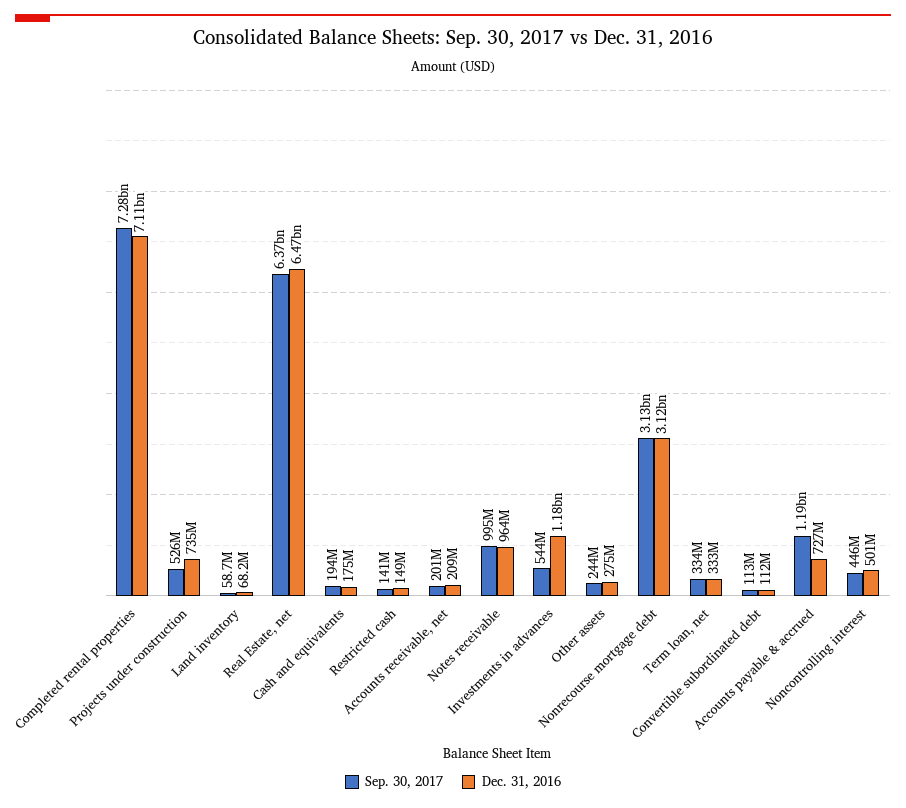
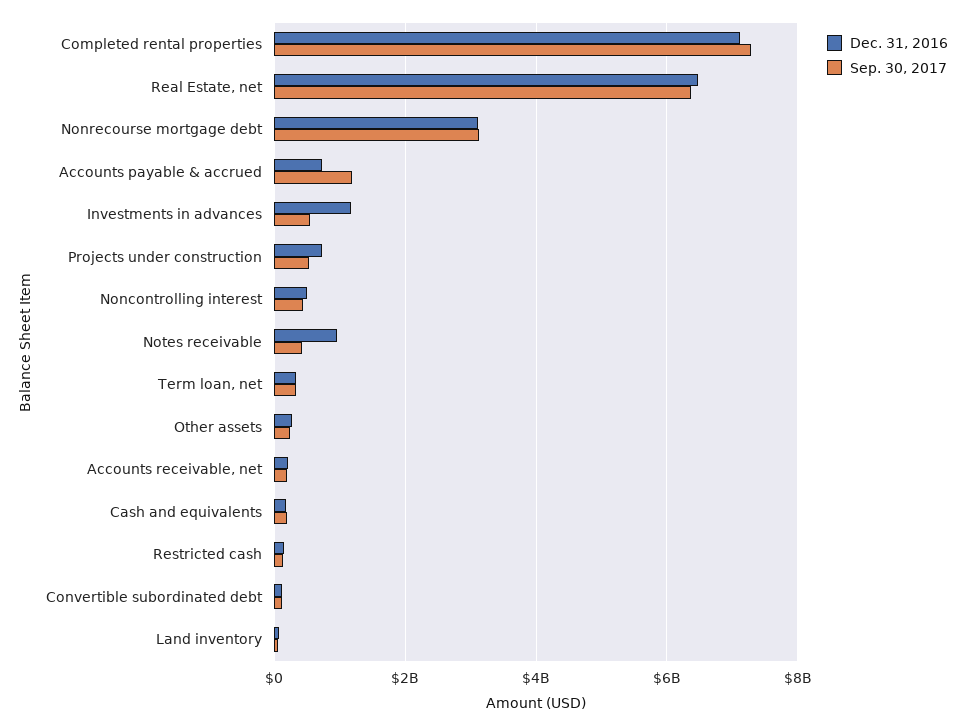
  {
    "Sep. 30, 2017": {
      "Completed rental properties": 7280000000,
      "Projects under construction": 526000000,
      "Land inventory": 58700000,
      "Real Estate, net": 6370000000,
      "Cash and equivalents": 194000000,
      "Restricted cash": 141000000,
      "Accounts receivable, net": 201000000,
-     "Notes receivable": 995000000,
+     "Notes receivable": 400000000,
      "Investments in advances": 544000000,
      "Other assets": 244000000,
      "Nonrecourse mortgage debt": 3130000000,
      "Term loan, net": 334000000,
      "Convertible subordinated debt": 113000000,
      "Accounts payable & accrued": 1190000000,
      "Noncontrolling interest": 446000000
    },
    "Dec. 31, 2016": {
      "Completed rental properties": 7110000000,
      "Projects under construction": 735000000,
      "Land inventory": 68200000,
      "Real Estate, net": 6470000000,
      "Cash and equivalents": 175000000,
      "Restricted cash": 149000000,
      "Accounts receivable, net": 209000000,
      "Notes receivable": 964000000,
      "Investments in advances": 1180000000,
      "Other assets": 275000000,
      "Nonrecourse mortgage debt": 3120000000,
      "Term loan, net": 333000000,
      "Convertible subordinated debt": 112000000,
      "Accounts payable & accrued": 727000000,
      "Noncontrolling interest": 501000000
    }
  }

